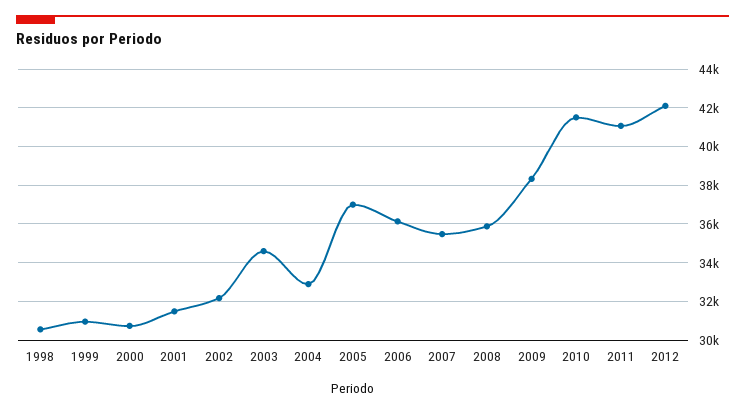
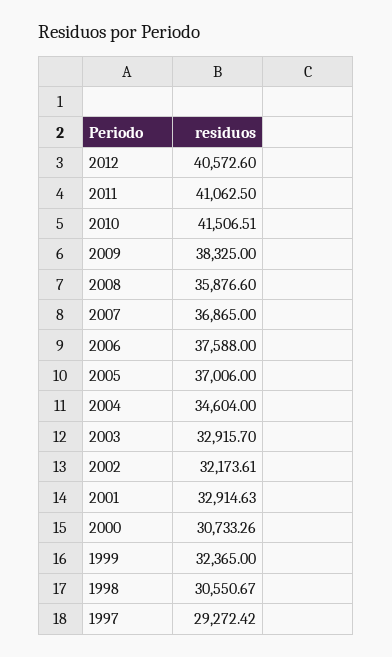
  {
    "1998": 30550.67,
-   "1999": 31000,
+   "1999": 32365,
    "2000": 30733.26,
-   "2001": 31500,
+   "2001": 32914.63,
    "2002": 32173.61,
-   "2003": 34500,
+   "2003": 32915.7,
-   "2004": 33000,
+   "2004": 34604,
    "2005": 37006,
-   "2006": 36000,
+   "2006": 37588,
-   "2007": 35500,
+   "2007": 36865,
    "2008": 35876.6,
    "2009": 38325,
    "2010": 41506.51,
    "2011": 41062.5,
-   "2012": 42000
+   "2012": 40572.6,
+   "1997": 29272.42
  }

